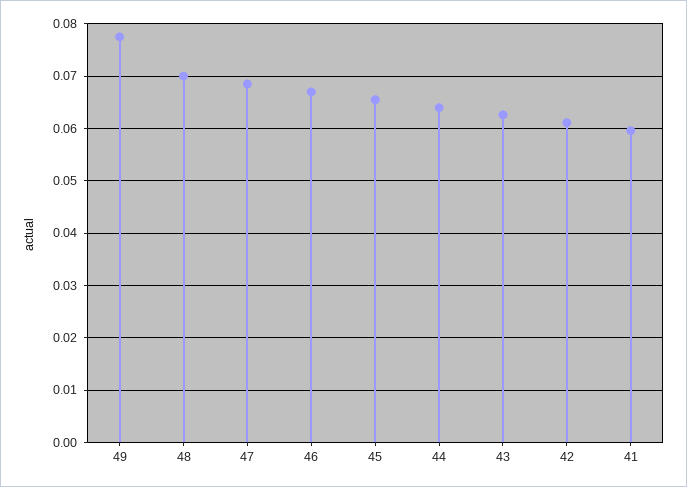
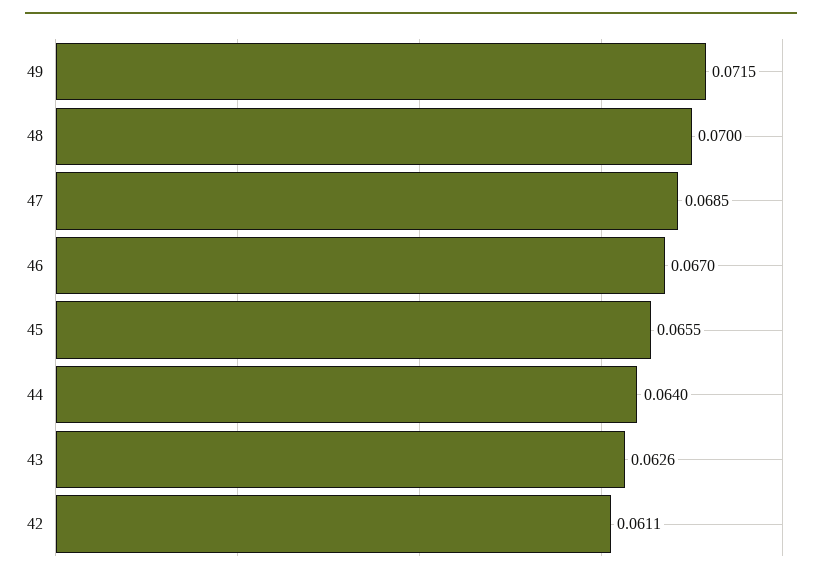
  {
-   "49": 0.078,
+   "49": 0.0715,
    "48": 0.07,
    "47": 0.0685,
    "46": 0.067,
    "45": 0.0655,
    "44": 0.064,
    "43": 0.0626,
-   "42": 0.0611,
+   "42": 0.0611
-   "41": 0.06
  }

